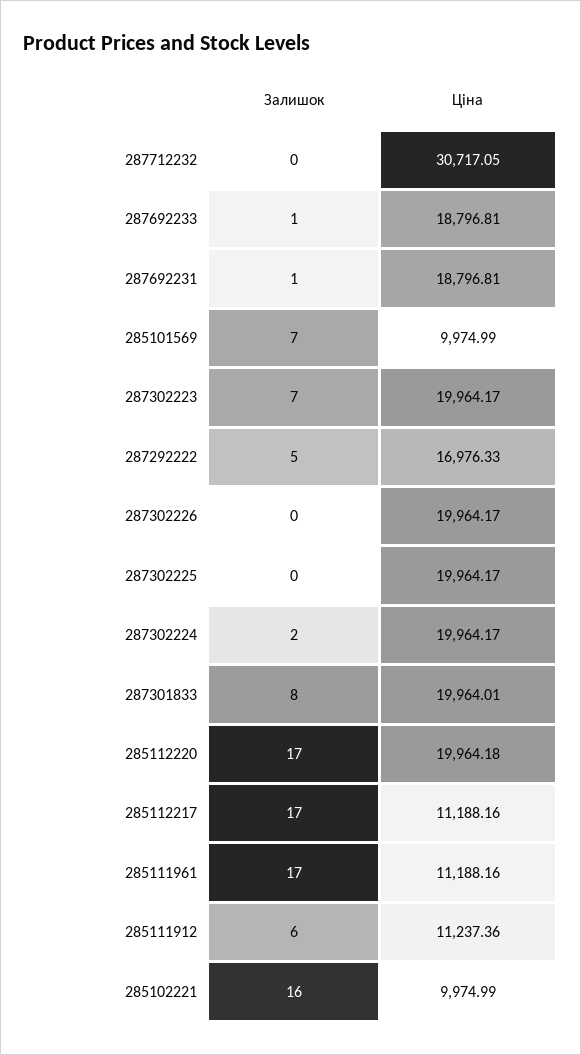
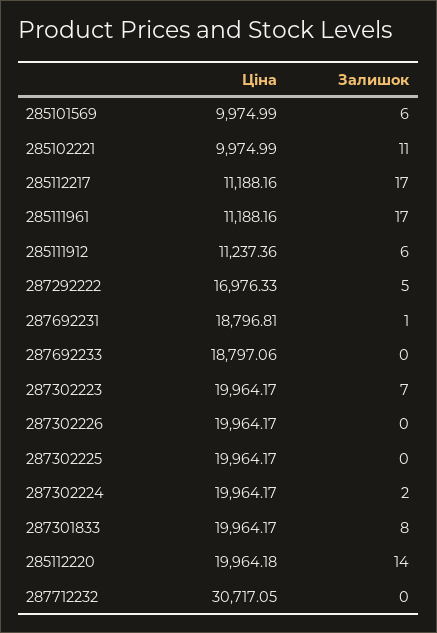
  {
    "Залишок": {
      "287712232": 0,
-     "287692233": 1,
+     "287692233": 0,
      "287692231": 1,
-     "285101569": 7,
+     "285101569": 6,
      "287302223": 7,
      "287292222": 5,
      "287302226": 0,
      "287302225": 0,
      "287302224": 2,
      "287301833": 8,
-     "285112220": 17,
+     "285112220": 14,
      "285112217": 17,
      "285111961": 17,
      "285111912": 6,
-     "285102221": 16
+     "285102221": 11
    },
    "Ціна": {
      "287712232": 30717.05,
-     "287692233": 18796.81,
+     "287692233": 18797.06,
      "287692231": 18796.81,
      "285101569": 9974.99,
      "287302223": 19964.17,
      "287292222": 16976.33,
      "287302226": 19964.17,
      "287302225": 19964.17,
      "287302224": 19964.17,
-     "287301833": 19964.01,
+     "287301833": 19964.17,
      "285112220": 19964.18,
      "285112217": 11188.16,
      "285111961": 11188.16,
      "285111912": 11237.36,
      "285102221": 9974.99
    }
  }

